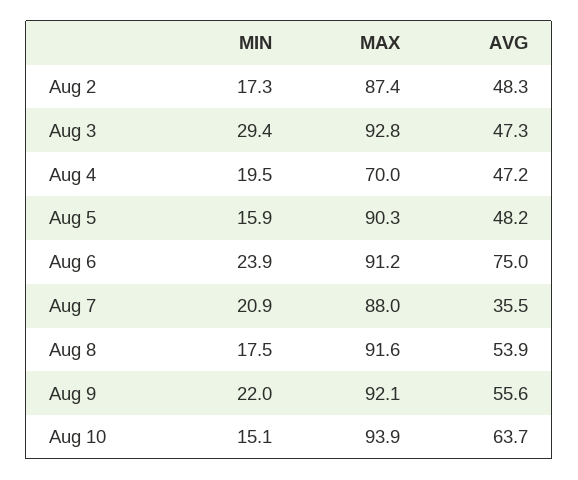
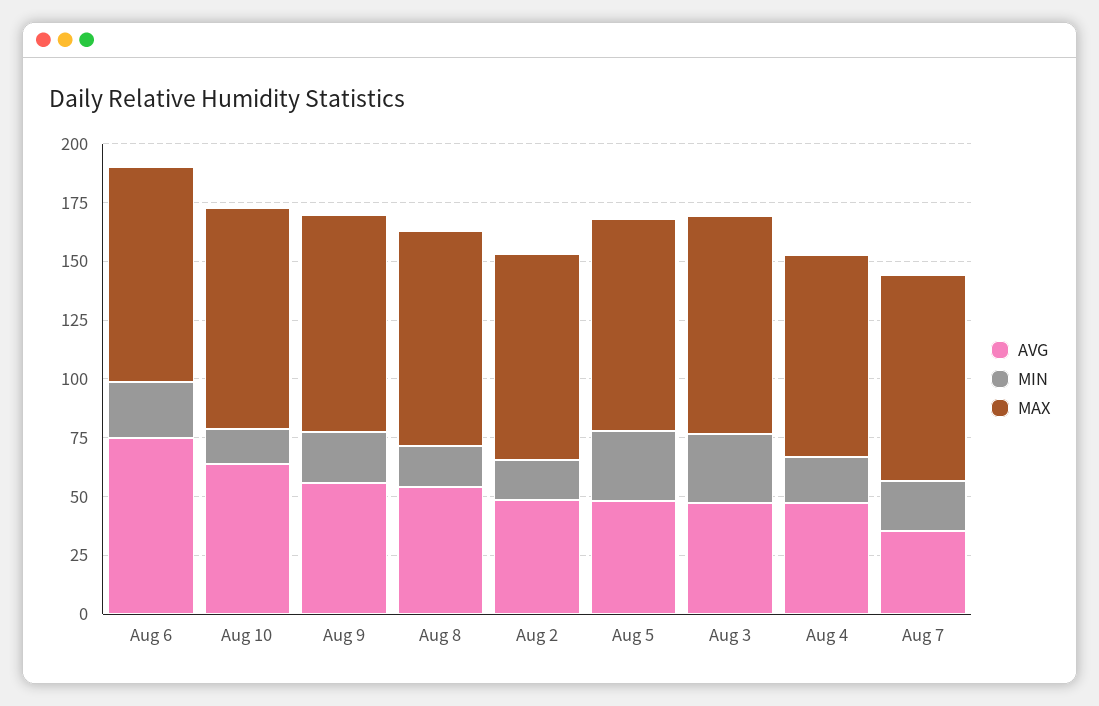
  {
    "MIN": {
      "Aug 2": 17.3,
      "Aug 3": 29.4,
      "Aug 4": 19.5,
-     "Aug 5": 15.9,
+     "Aug 5": 30,
      "Aug 6": 23.9,
      "Aug 7": 20.9,
      "Aug 8": 17.5,
      "Aug 9": 22,
      "Aug 10": 15.1
    },
    "MAX": {
      "Aug 2": 87.4,
      "Aug 3": 92.8,
-     "Aug 4": 70,
+     "Aug 4": 85,
      "Aug 5": 90.3,
      "Aug 6": 91.2,
      "Aug 7": 88,
      "Aug 8": 91.6,
      "Aug 9": 92.1,
      "Aug 10": 93.9
    },
    "AVG": {
      "Aug 2": 48.3,
      "Aug 3": 47.3,
      "Aug 4": 47.2,
      "Aug 5": 48.2,
      "Aug 6": 75,
      "Aug 7": 35.5,
      "Aug 8": 53.9,
      "Aug 9": 55.6,
      "Aug 10": 63.7
    }
  }

